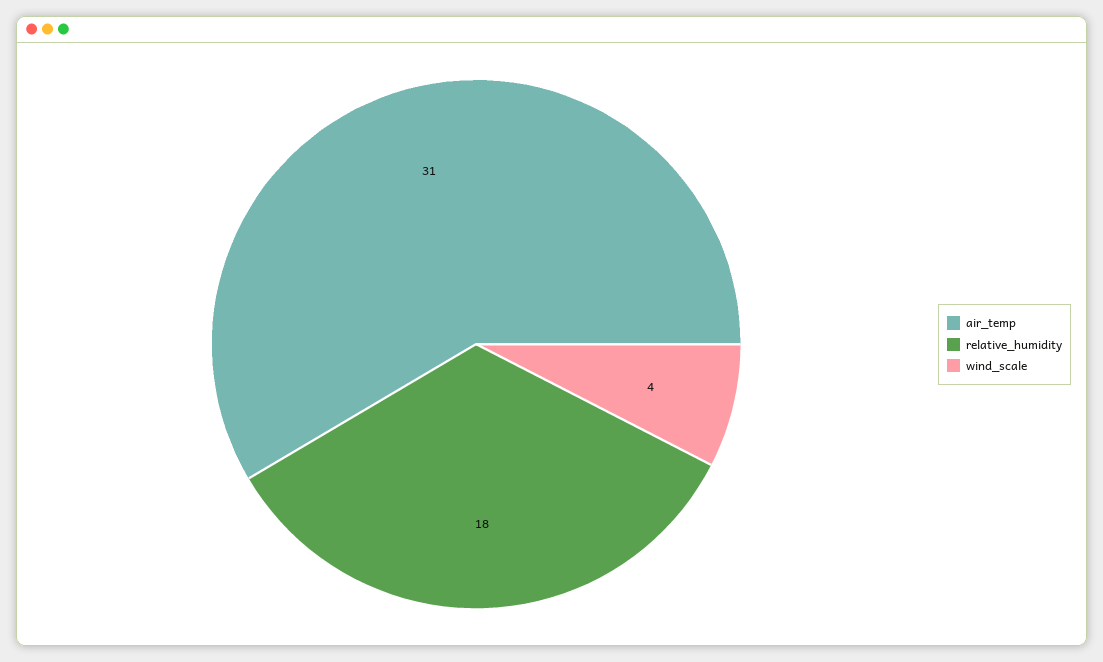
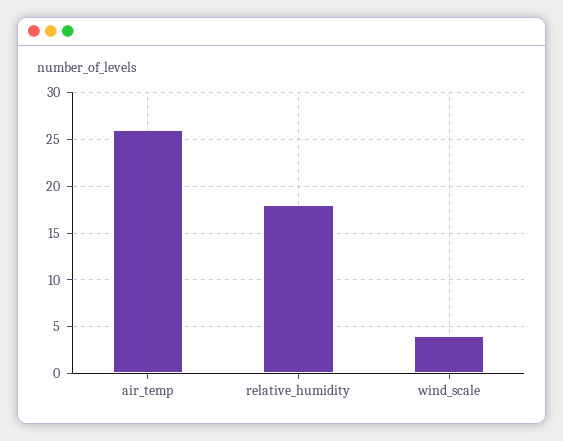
  {
-   "air_temp": 31,
+   "air_temp": 26,
    "relative_humidity": 18,
    "wind_scale": 4
  }

